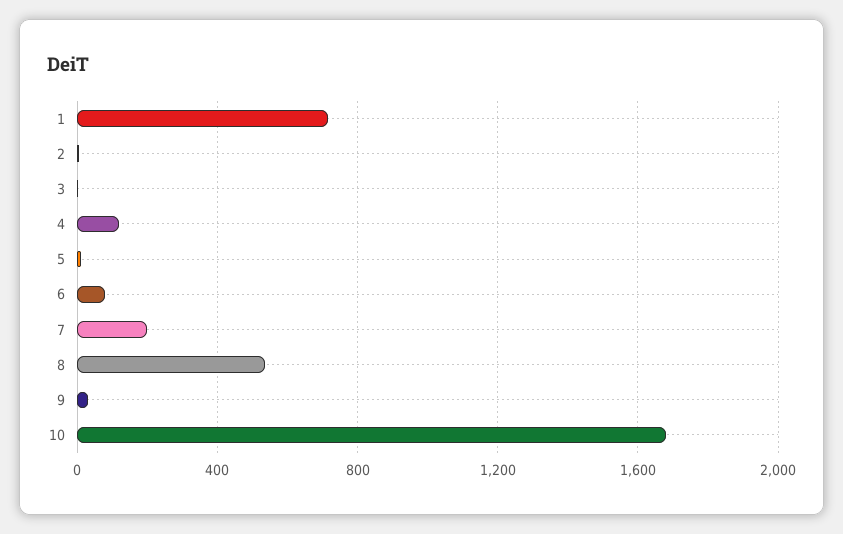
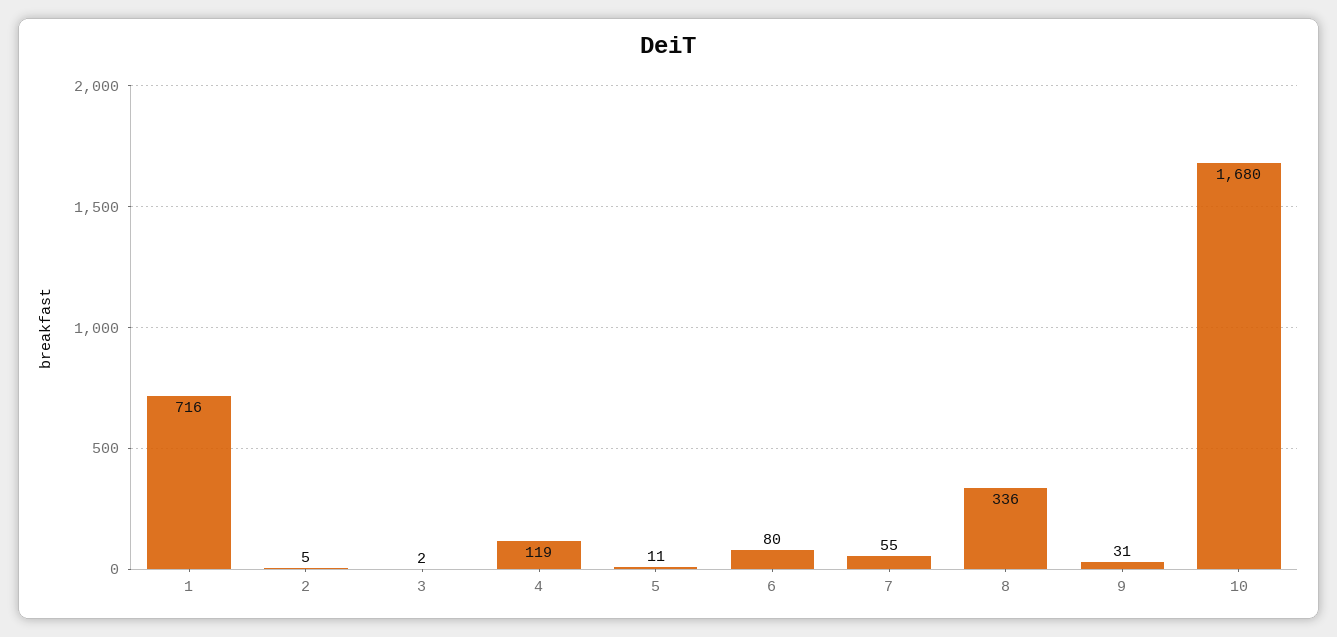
  {
    "1": 716,
    "2": 5,
    "3": 2,
    "4": 119,
    "5": 11,
    "6": 80,
-   "7": 200,
+   "7": 55,
-   "8": 550,
+   "8": 336,
    "9": 31,
    "10": 1680
  }

